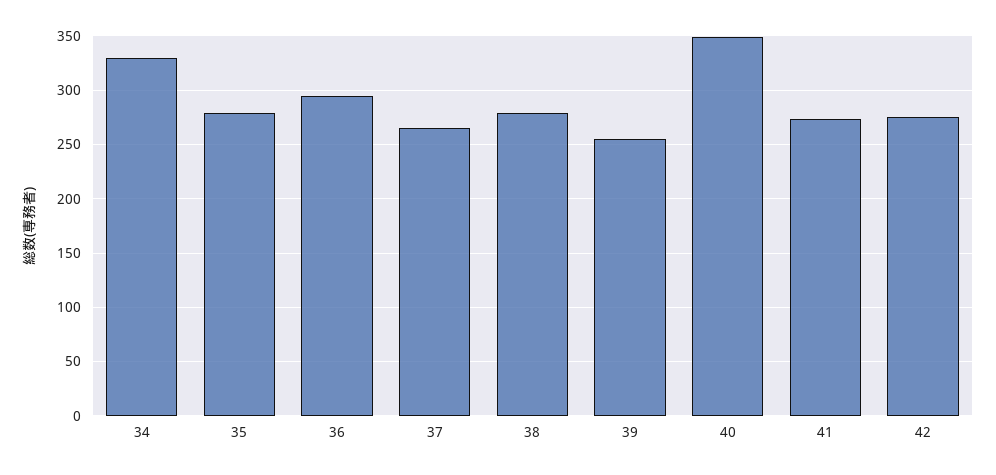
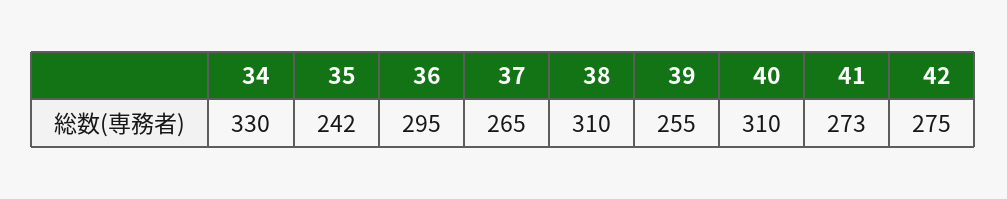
  {
    "34": 330,
-   "35": 280,
+   "35": 242,
    "36": 295,
    "37": 265,
-   "38": 280,
+   "38": 310,
    "39": 255,
-   "40": 350,
+   "40": 310,
    "41": 273,
    "42": 275
  }

